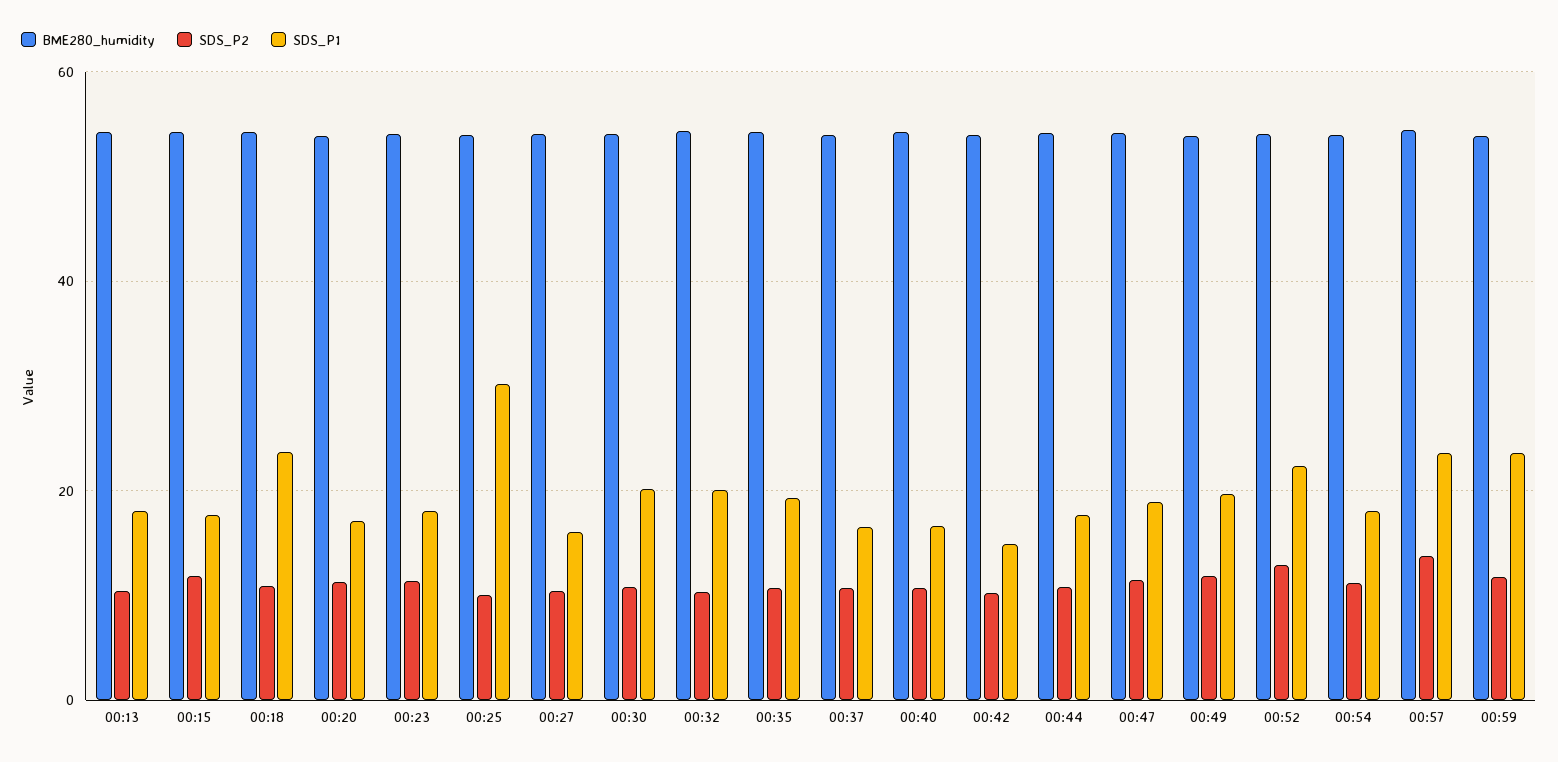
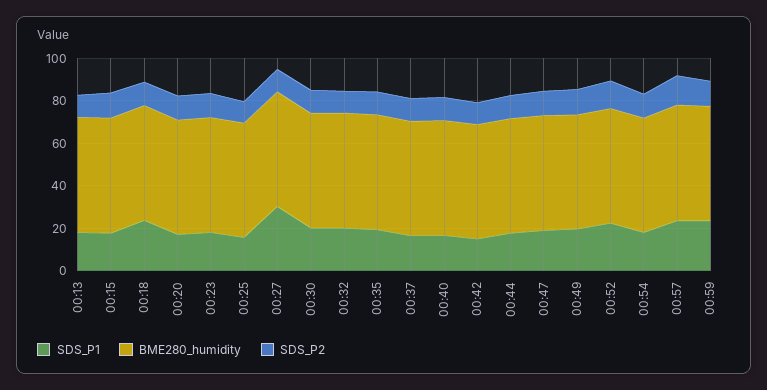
  {
    "BME280_humidity": {
      "00:13": 54,
      "00:15": 54,
      "00:18": 54,
      "00:20": 54,
      "00:23": 54,
      "00:25": 54,
      "00:27": 54,
      "00:30": 54,
      "00:32": 54,
      "00:35": 54,
      "00:37": 54,
      "00:40": 54,
      "00:42": 54,
      "00:44": 54,
      "00:47": 54,
      "00:49": 54,
      "00:52": 54,
      "00:54": 54,
      "00:57": 54,
      "00:59": 54
    },
    "SDS_P2": {
      "00:13": 10,
      "00:15": 12,
      "00:18": 10,
      "00:20": 12,
      "00:23": 12,
      "00:25": 10,
      "00:27": 10,
      "00:30": 10,
      "00:32": 10,
      "00:35": 10,
      "00:37": 10,
      "00:40": 10,
      "00:42": 10,
      "00:44": 10,
      "00:47": 12,
      "00:49": 12,
      "00:52": 12,
      "00:54": 12,
      "00:57": 14,
      "00:59": 12
    },
    "SDS_P1": {
      "00:13": 18,
      "00:15": 18,
      "00:18": 24,
      "00:20": 18,
      "00:23": 18,
-     "00:25": 30,
+     "00:25": 15,
-     "00:27": 16,
+     "00:27": 30,
      "00:30": 20,
      "00:32": 20,
      "00:35": 20,
      "00:37": 16,
      "00:40": 16,
      "00:42": 14,
      "00:44": 18,
      "00:47": 18,
      "00:49": 20,
      "00:52": 22,
      "00:54": 18,
      "00:57": 24,
      "00:59": 24
    }
  }

